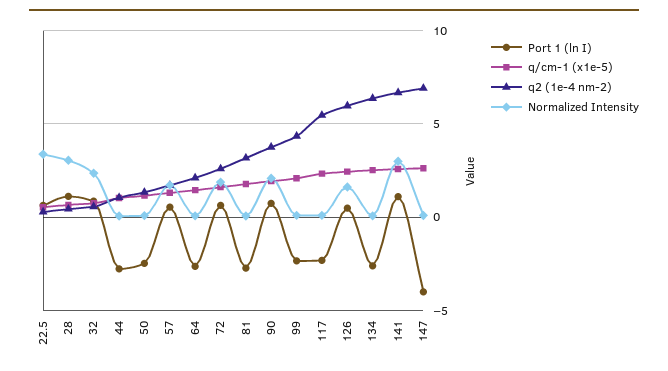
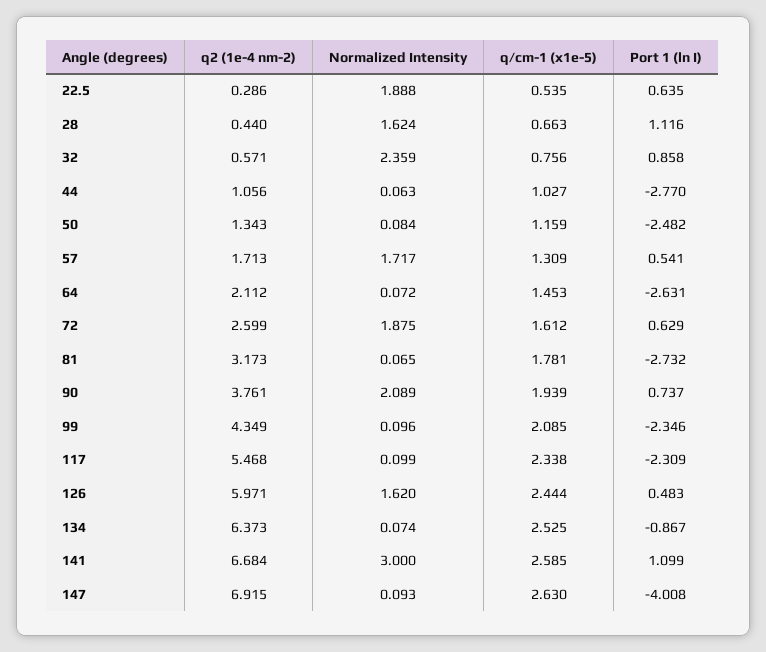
  {
    "Port 1 (ln I)": {
      "22.5": 0.635,
      "28": 1.116,
      "32": 0.858,
      "44": -2.77,
      "50": -2.482,
      "57": 0.541,
      "64": -2.631,
      "72": 0.629,
      "81": -2.732,
      "90": 0.737,
      "99": -2.346,
      "117": -2.309,
      "126": 0.483,
-     "134": -2.5,
+     "134": -0.867,
      "141": 1.099,
      "147": -4.008
    },
    "q/cm-1 (x1e-5)": {
      "22.5": 0.535,
      "28": 0.663,
      "32": 0.756,
      "44": 1.027,
      "50": 1.159,
      "57": 1.309,
      "64": 1.453,
      "72": 1.612,
      "81": 1.781,
      "90": 1.939,
      "99": 2.085,
      "117": 2.338,
      "126": 2.444,
      "134": 2.525,
      "141": 2.585,
      "147": 2.63
    },
    "q2 (1e-4 nm-2)": {
      "22.5": 0.286,
      "28": 0.44,
      "32": 0.571,
      "44": 1.056,
      "50": 1.343,
      "57": 1.713,
      "64": 2.112,
      "72": 2.599,
      "81": 3.173,
      "90": 3.761,
      "99": 4.349,
      "117": 5.468,
      "126": 5.971,
      "134": 6.373,
      "141": 6.684,
      "147": 6.915
    },
    "Normalized Intensity": {
-     "22.5": 3.5,
+     "22.5": 1.888,
-     "28": 3,
+     "28": 1.624,
      "32": 2.359,
      "44": 0.063,
      "50": 0.084,
      "57": 1.717,
      "64": 0.072,
      "72": 1.875,
      "81": 0.065,
      "90": 2.089,
      "99": 0.096,
      "117": 0.099,
      "126": 1.62,
      "134": 0.074,
      "141": 3,
      "147": 0.093
    }
  }

